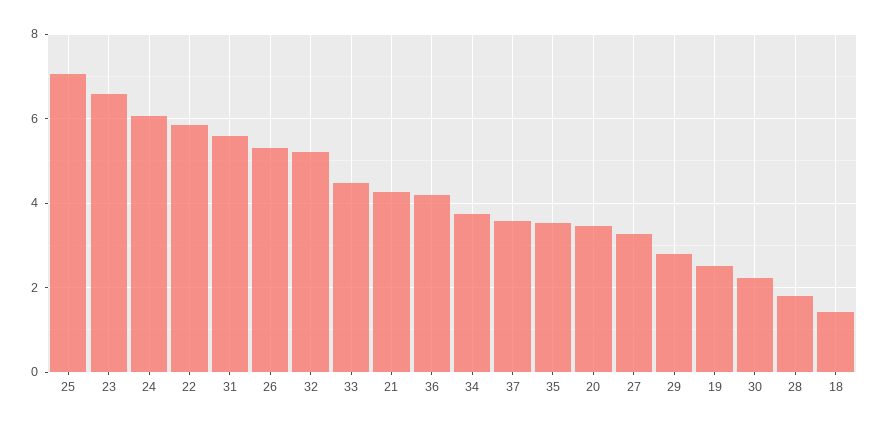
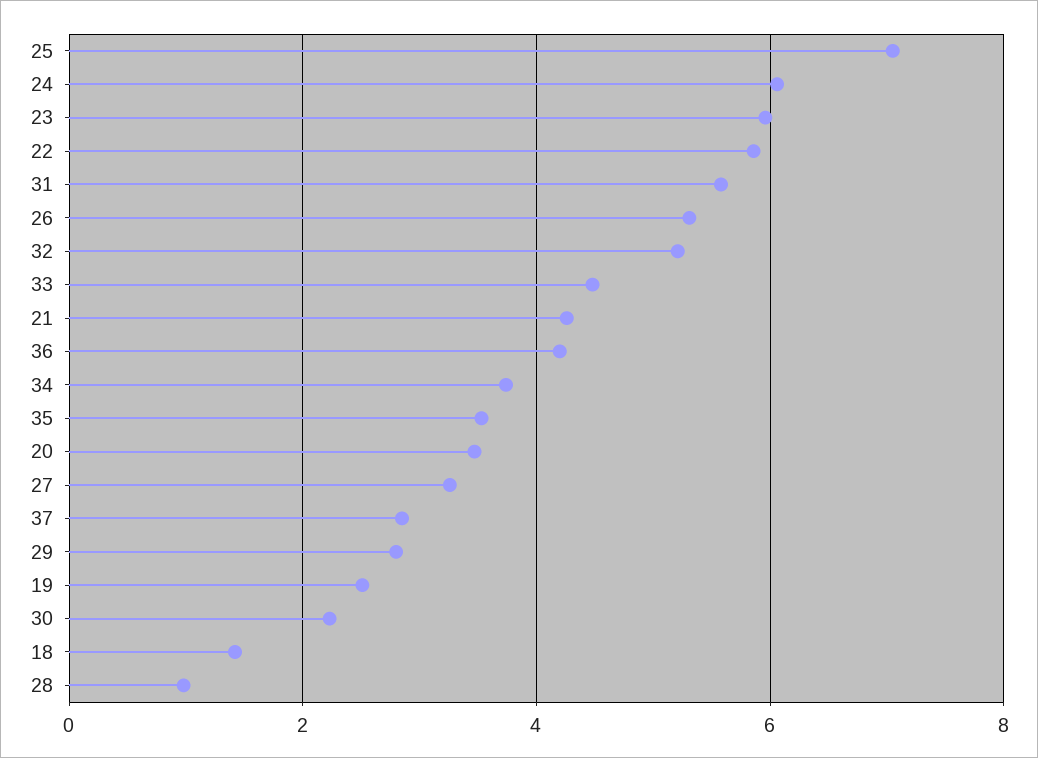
  {
    "25": 7,
-   "23": 6.6,
+   "23": 6,
    "24": 6,
    "22": 5.8,
    "31": 5.6,
    "26": 5.4,
    "32": 5.2,
    "33": 4.4,
    "21": 4.2,
    "36": 4.2,
    "34": 3.8,
-   "37": 3.6,
+   "37": 2.8,
    "35": 3.6,
    "20": 3.4,
    "27": 3.2,
    "29": 2.8,
    "19": 2.6,
    "30": 2.2,
-   "28": 1.8,
+   "28": 1,
    "18": 1.4
  }

